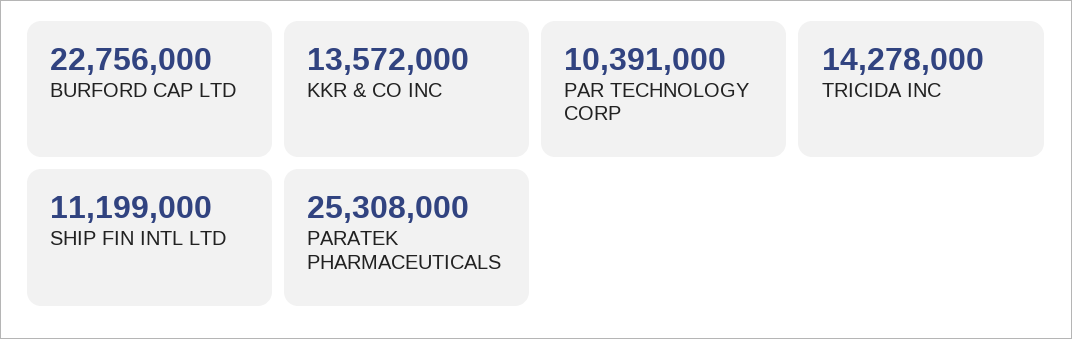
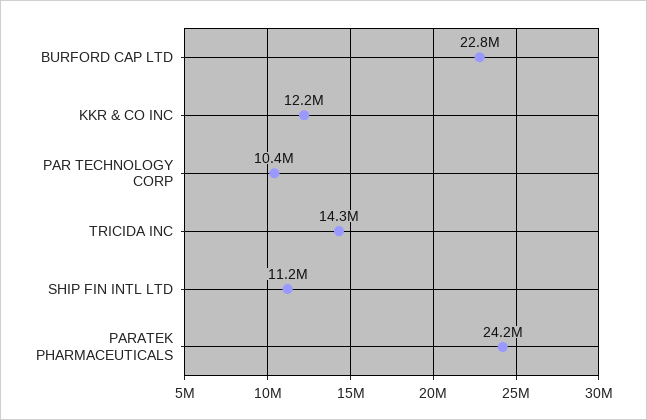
  {
    "BURFORD CAP LTD": 22756000,
-   "KKR & CO INC": 13572000,
+   "KKR & CO INC": 12200000,
    "PAR TECHNOLOGY CORP": 10391000,
    "TRICIDA INC": 14278000,
    "SHIP FIN INTL LTD": 11199000,
-   "PARATEK PHARMACEUTICALS": 25308000
+   "PARATEK PHARMACEUTICALS": 24200000
  }

